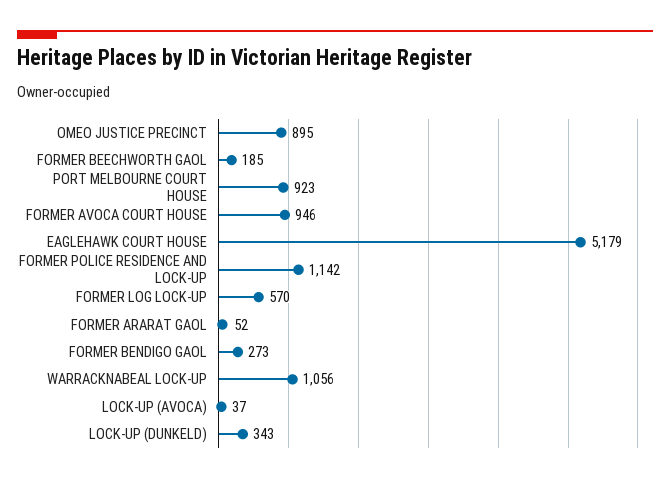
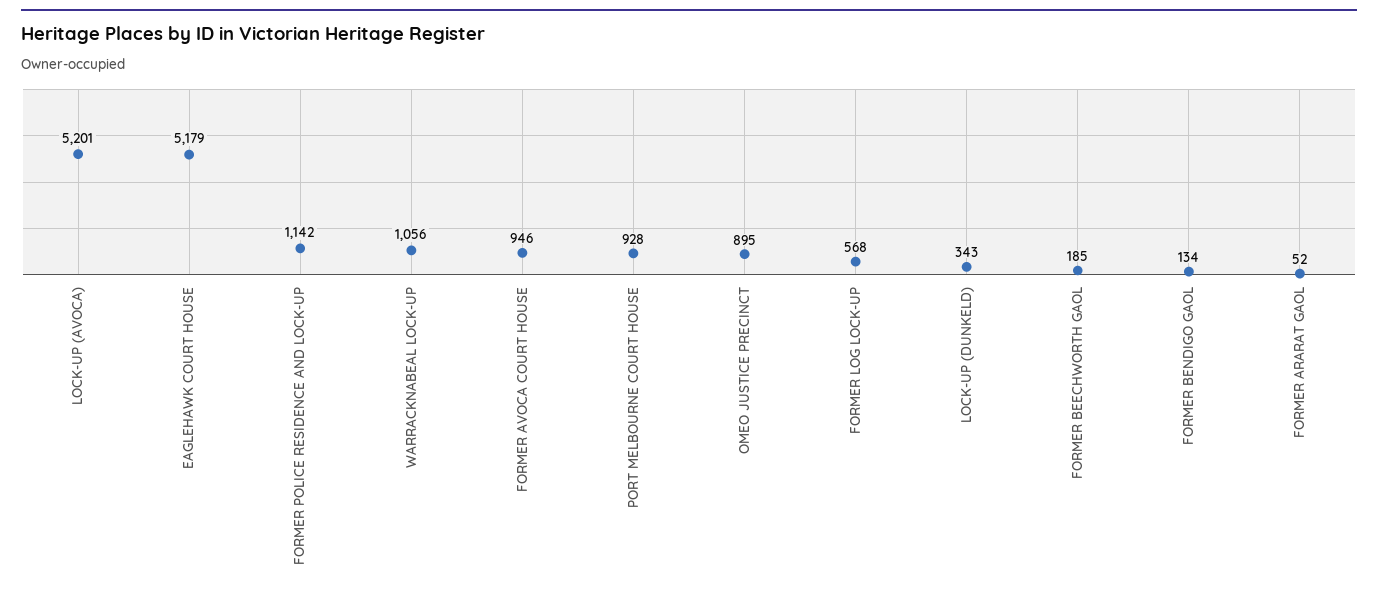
  {
    "OMEO JUSTICE PRECINCT": 895,
    "FORMER BEECHWORTH GAOL": 185,
-   "PORT MELBOURNE COURT HOUSE": 923,
+   "PORT MELBOURNE COURT HOUSE": 928,
    "FORMER AVOCA COURT HOUSE": 946,
    "EAGLEHAWK COURT HOUSE": 5179,
    "FORMER POLICE RESIDENCE AND LOCK-UP": 1142,
-   "FORMER LOG LOCK-UP": 570,
+   "FORMER LOG LOCK-UP": 568,
    "FORMER ARARAT GAOL": 52,
-   "FORMER BENDIGO GAOL": 273,
+   "FORMER BENDIGO GAOL": 134,
    "WARRACKNABEAL LOCK-UP": 1056,
-   "LOCK-UP (AVOCA)": 37,
+   "LOCK-UP (AVOCA)": 5201,
    "LOCK-UP (DUNKELD)": 343
  }

